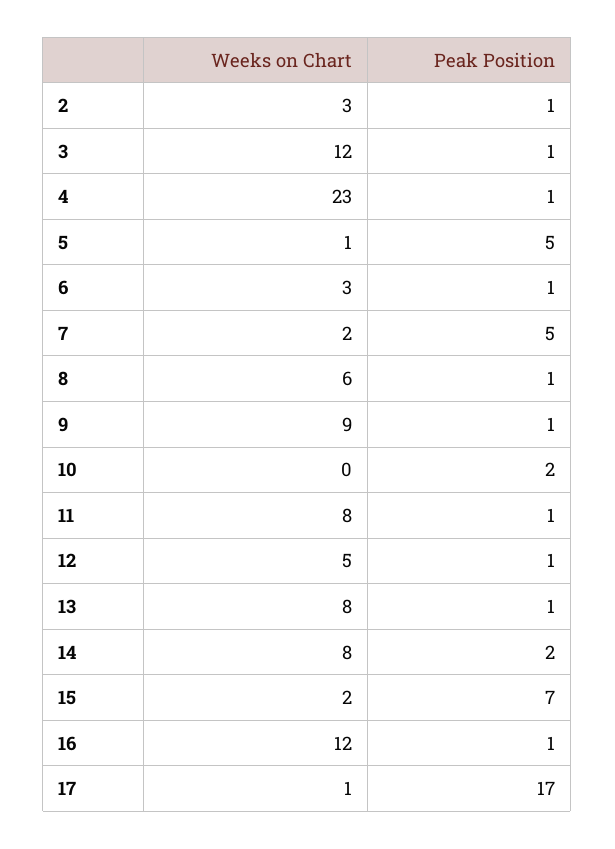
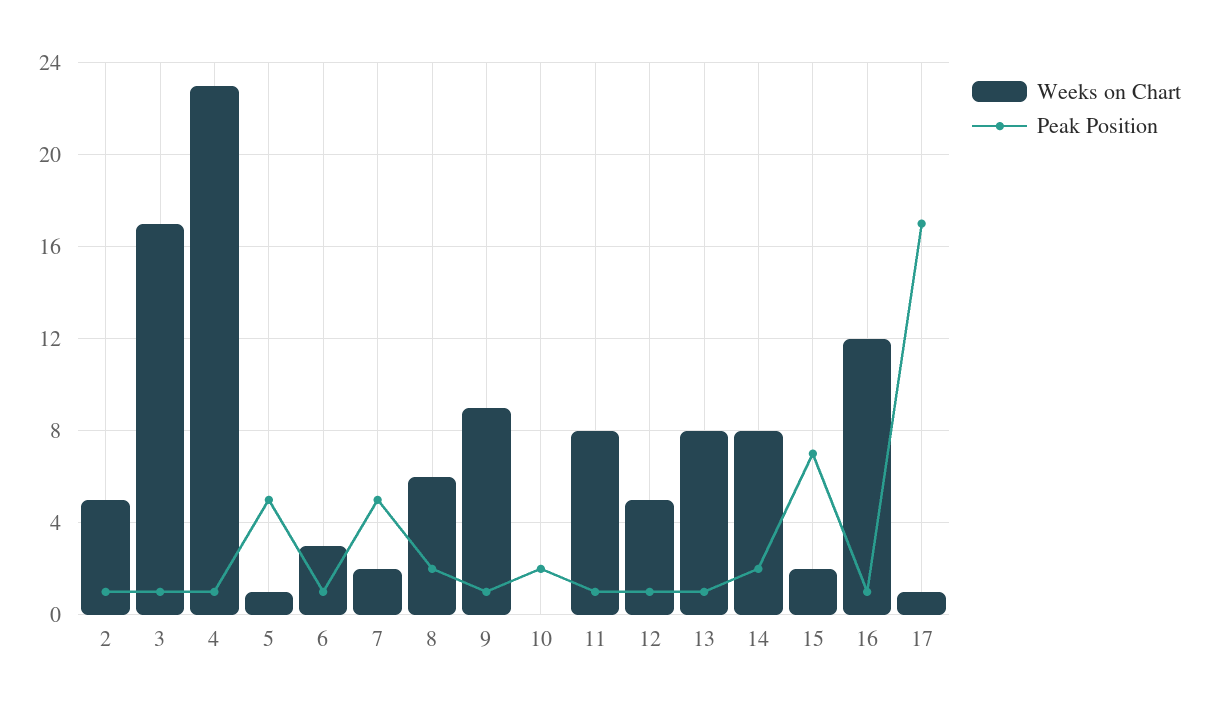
  {
    "Weeks on Chart": {
-     "2": 3,
+     "2": 5,
-     "3": 12,
+     "3": 17,
      "4": 23,
      "5": 1,
      "6": 3,
      "7": 2,
      "8": 6,
      "9": 9,
      "10": 0,
      "11": 8,
      "12": 5,
      "13": 8,
      "14": 8,
      "15": 2,
      "16": 12,
      "17": 1
    },
    "Peak Position": {
      "2": 1,
      "3": 1,
      "4": 1,
      "5": 5,
      "6": 1,
      "7": 5,
-     "8": 1,
+     "8": 2,
      "9": 1,
      "10": 2,
      "11": 1,
      "12": 1,
      "13": 1,
      "14": 2,
      "15": 7,
      "16": 1,
      "17": 17
    }
  }

